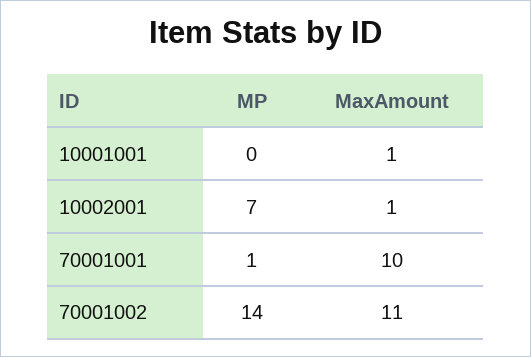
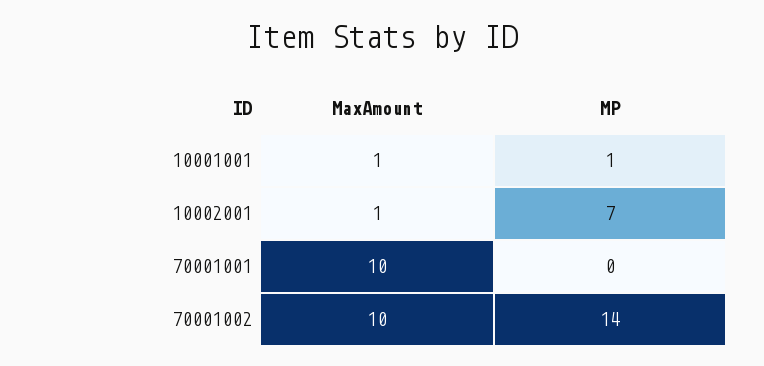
  {
    "MP": {
-     "10001001": 0,
+     "10001001": 1,
      "10002001": 7,
-     "70001001": 1,
+     "70001001": 0,
      "70001002": 14
    },
    "MaxAmount": {
      "10001001": 1,
      "10002001": 1,
      "70001001": 10,
-     "70001002": 11
+     "70001002": 10
    }
  }

